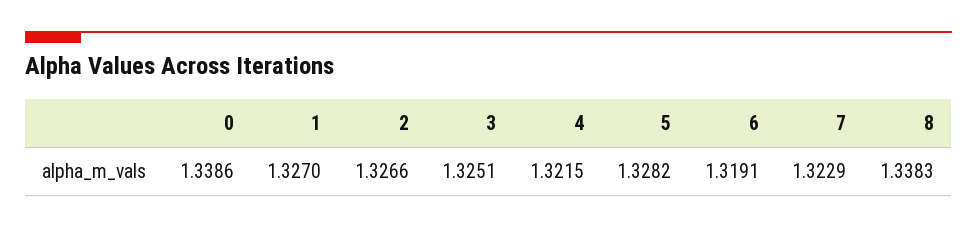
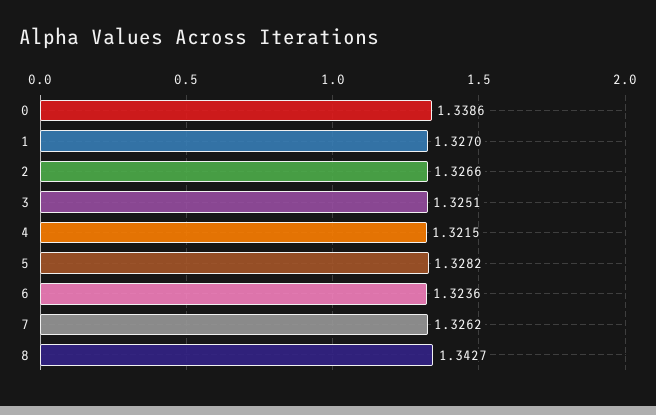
  {
    "0": 1.3386,
    "1": 1.327,
    "2": 1.3266,
    "3": 1.3251,
    "4": 1.3215,
    "5": 1.3282,
-   "6": 1.3191,
+   "6": 1.3236,
-   "7": 1.3229,
+   "7": 1.3262,
-   "8": 1.3383
+   "8": 1.3427
  }

